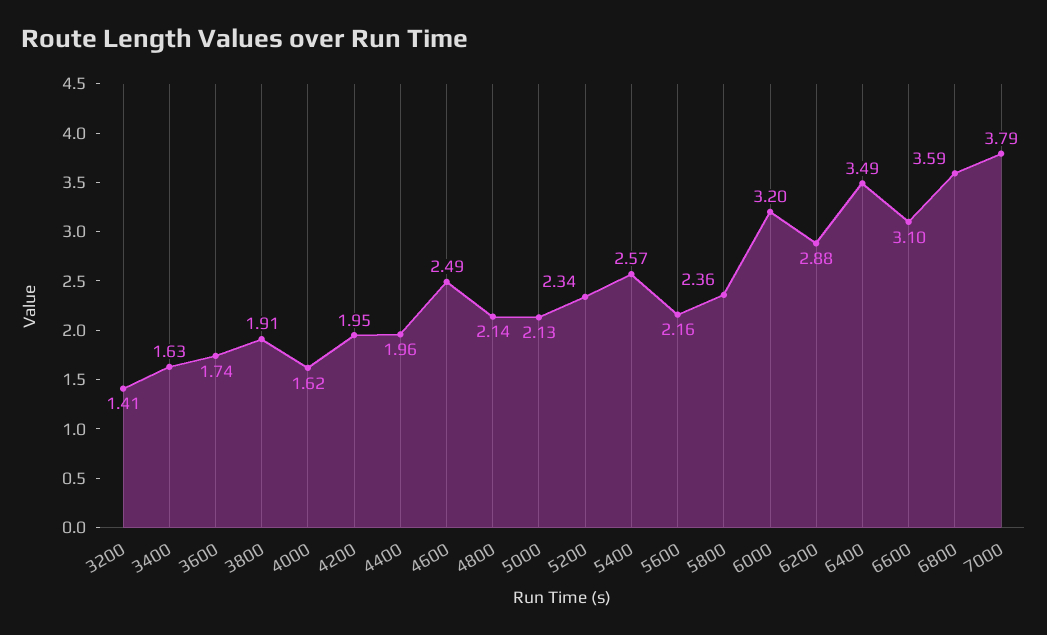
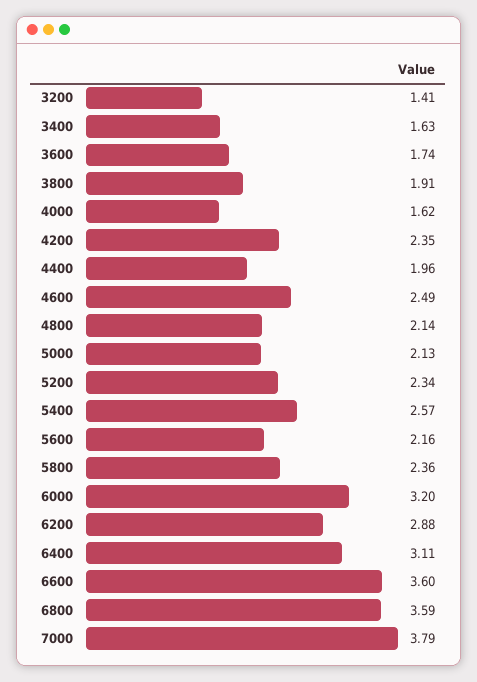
  {
    "3200": 1.41,
    "3400": 1.63,
    "3600": 1.74,
    "3800": 1.91,
    "4000": 1.62,
-   "4200": 1.95,
+   "4200": 2.35,
    "4400": 1.96,
    "4600": 2.49,
    "4800": 2.14,
    "5000": 2.13,
    "5200": 2.34,
    "5400": 2.57,
    "5600": 2.16,
    "5800": 2.36,
    "6000": 3.2,
    "6200": 2.88,
-   "6400": 3.49,
+   "6400": 3.11,
-   "6600": 3.1,
+   "6600": 3.6,
    "6800": 3.59,
    "7000": 3.79
  }

